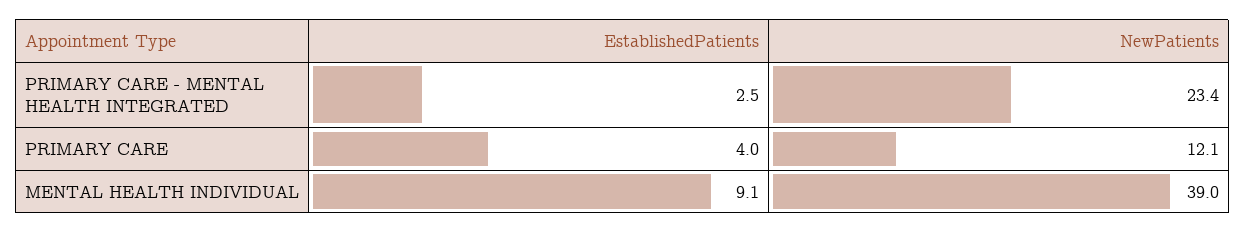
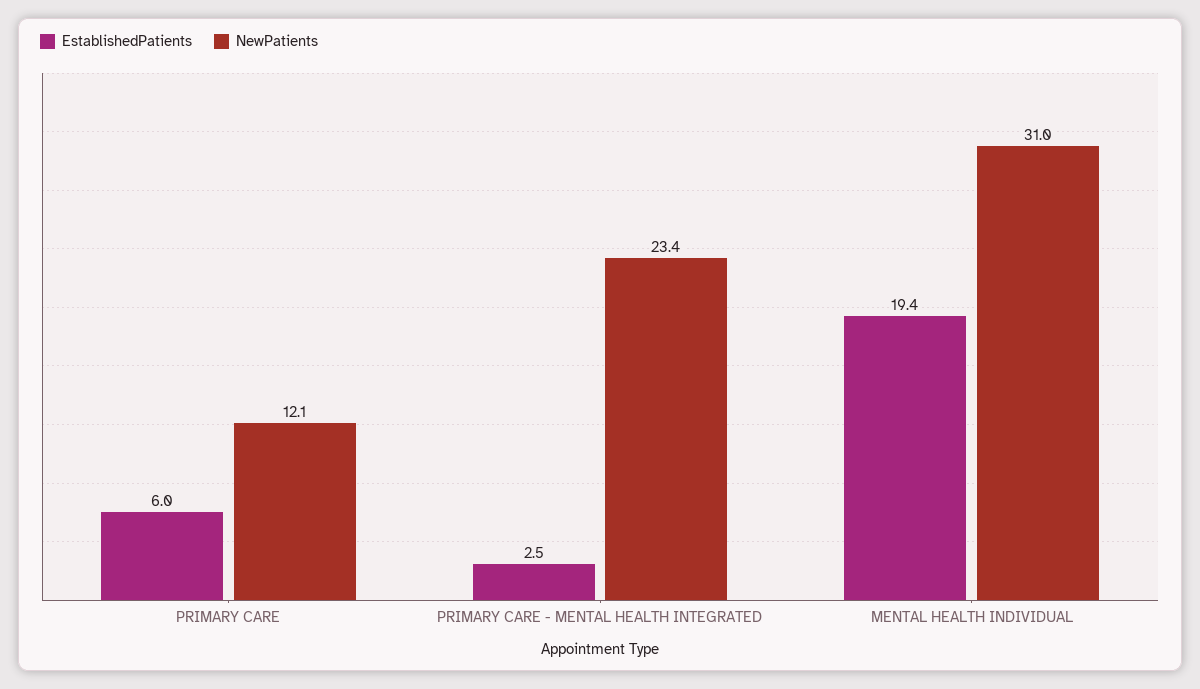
  {
    "EstablishedPatients": {
      "PRIMARY CARE - MENTAL HEALTH INTEGRATED": 2.5,
-     "PRIMARY CARE": 4,
+     "PRIMARY CARE": 6,
-     "MENTAL HEALTH INDIVIDUAL": 9.1
+     "MENTAL HEALTH INDIVIDUAL": 19.4
    },
    "NewPatients": {
      "PRIMARY CARE - MENTAL HEALTH INTEGRATED": 23.4,
      "PRIMARY CARE": 12.1,
-     "MENTAL HEALTH INDIVIDUAL": 39
+     "MENTAL HEALTH INDIVIDUAL": 31
    }
  }

